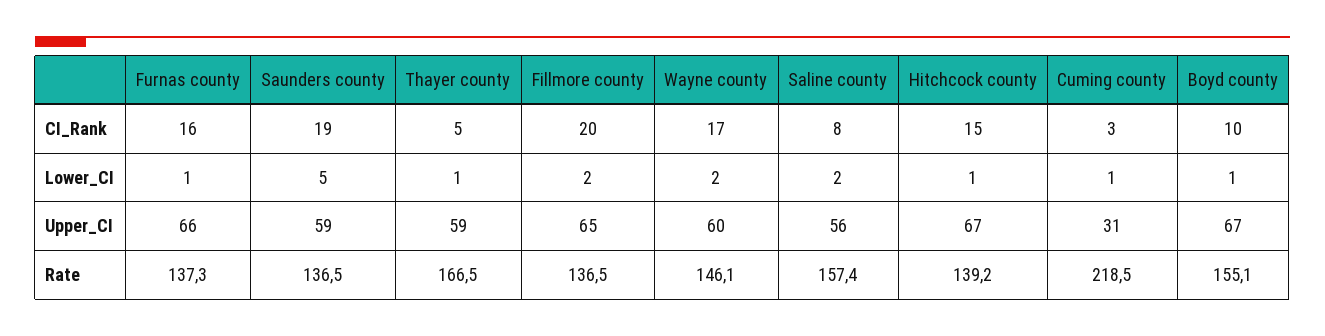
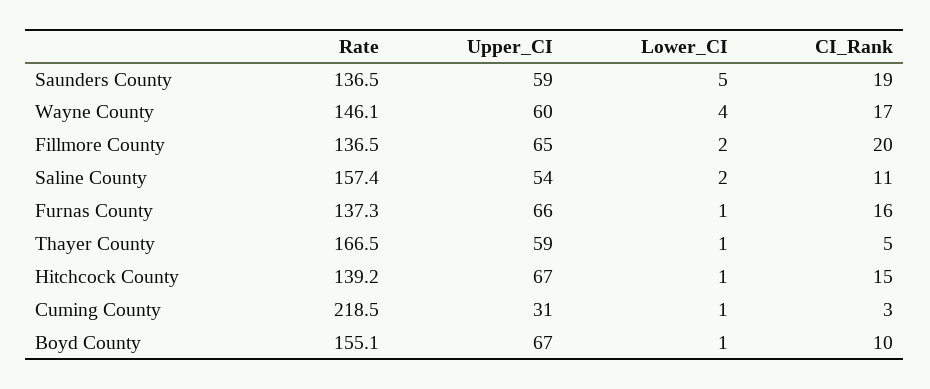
  {
    "Furnas county": {
      "CI_Rank": 16,
      "Lower_CI": 1,
      "Upper_CI": 66,
      "Rate": 137.3
    },
    "Saunders county": {
      "CI_Rank": 19,
      "Lower_CI": 5,
      "Upper_CI": 59,
      "Rate": 136.5
    },
    "Thayer county": {
      "CI_Rank": 5,
      "Lower_CI": 1,
      "Upper_CI": 59,
      "Rate": 166.5
    },
    "Fillmore county": {
      "CI_Rank": 20,
      "Lower_CI": 2,
      "Upper_CI": 65,
      "Rate": 136.5
    },
    "Wayne county": {
      "CI_Rank": 17,
-     "Lower_CI": 2,
+     "Lower_CI": 4,
      "Upper_CI": 60,
      "Rate": 146.1
    },
    "Saline county": {
-     "CI_Rank": 8,
+     "CI_Rank": 11,
      "Lower_CI": 2,
-     "Upper_CI": 56,
+     "Upper_CI": 54,
      "Rate": 157.4
    },
    "Hitchcock county": {
      "CI_Rank": 15,
      "Lower_CI": 1,
      "Upper_CI": 67,
      "Rate": 139.2
    },
    "Cuming county": {
      "CI_Rank": 3,
      "Lower_CI": 1,
      "Upper_CI": 31,
      "Rate": 218.5
    },
    "Boyd county": {
      "CI_Rank": 10,
      "Lower_CI": 1,
      "Upper_CI": 67,
      "Rate": 155.1
    }
  }

